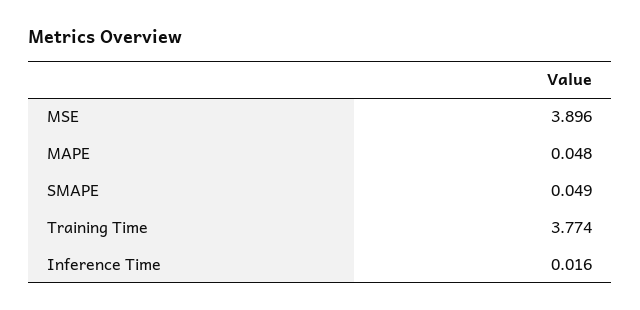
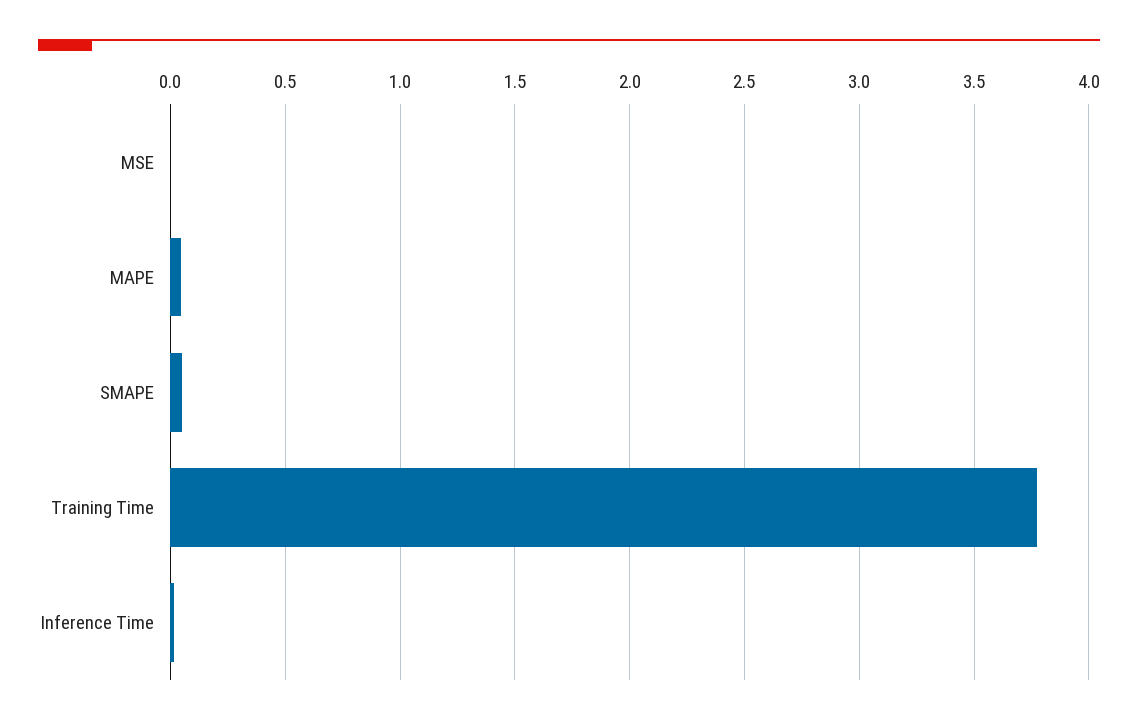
  {
-   "MSE": 3.896,
+   "MSE": 0,
    "MAPE": 0.048,
    "SMAPE": 0.049,
    "Training Time": 3.774,
    "Inference Time": 0.016
  }

